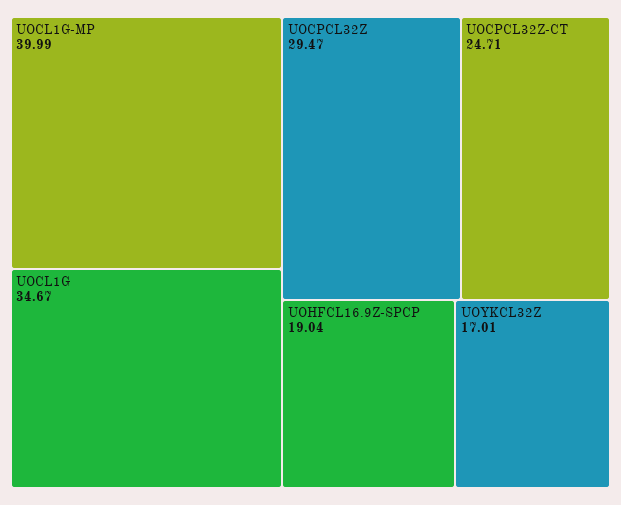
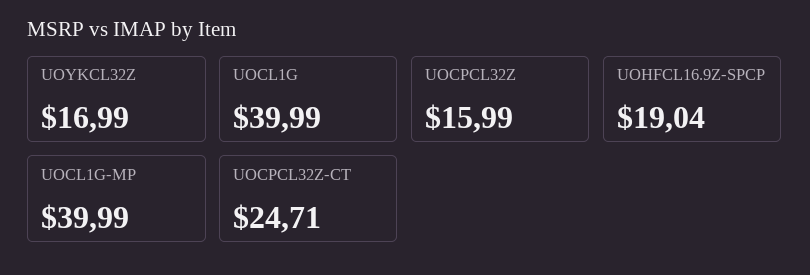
  {
    "UOCL1G-MP": 39.99,
-   "UOCL1G": 34.67,
+   "UOCL1G": 39.99,
-   "UOCPCL32Z": 29.47,
+   "UOCPCL32Z": 15.99,
    "UOCPCL32Z-CT": 24.71,
    "UOHFCL16.9Z-SPCP": 19.04,
-   "UOYKCL32Z": 17.01
+   "UOYKCL32Z": 16.99
  }

